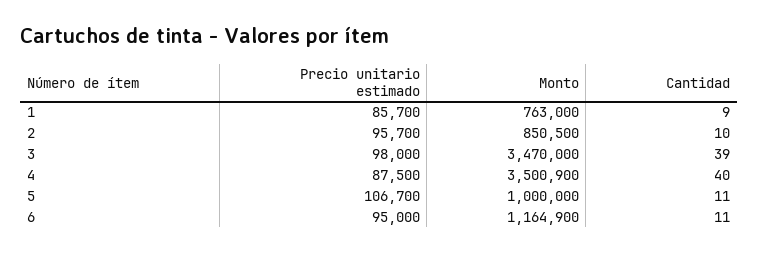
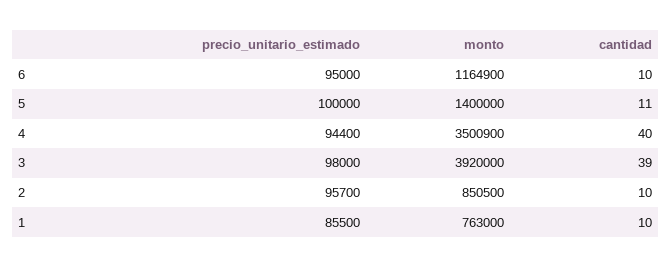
  {
    "Precio unitario estimado": {
-     "1": 85700,
+     "1": 85500,
      "2": 95700,
      "3": 98000,
-     "4": 87500,
+     "4": 94400,
-     "5": 106700,
+     "5": 100000,
      "6": 95000
    },
    "Monto": {
      "1": 763000,
      "2": 850500,
-     "3": 3470000,
+     "3": 3920000,
      "4": 3500900,
-     "5": 1000000,
+     "5": 1400000,
      "6": 1164900
    },
    "Cantidad": {
-     "1": 9,
+     "1": 10,
      "2": 10,
      "3": 39,
      "4": 40,
      "5": 11,
-     "6": 11
+     "6": 10
    }
  }

